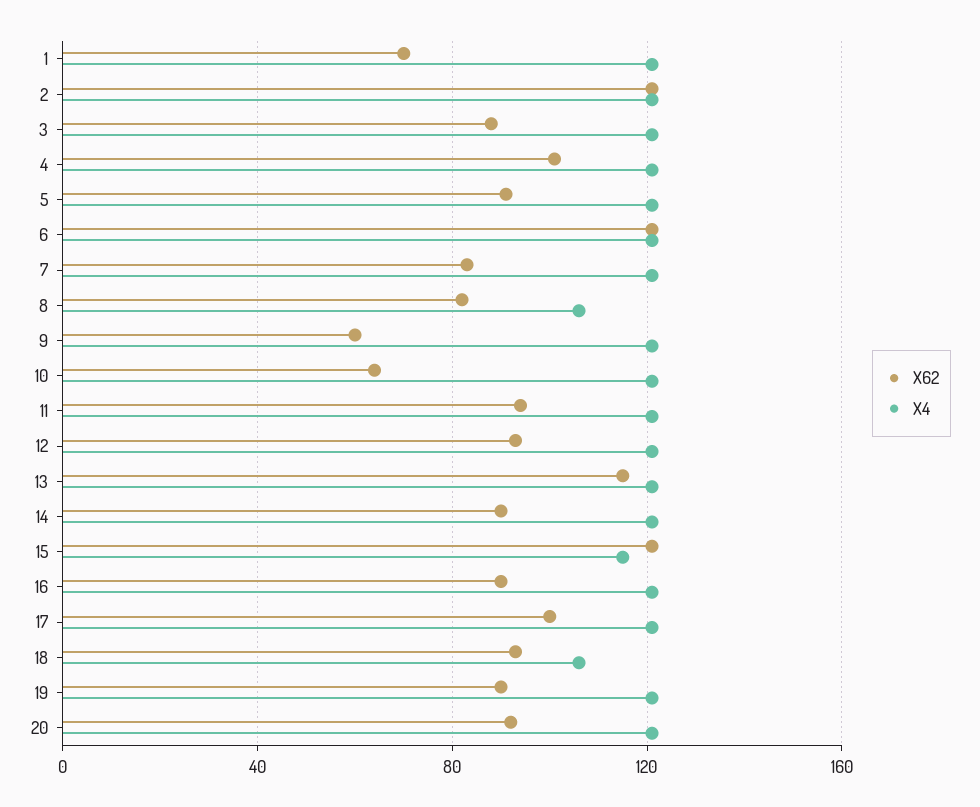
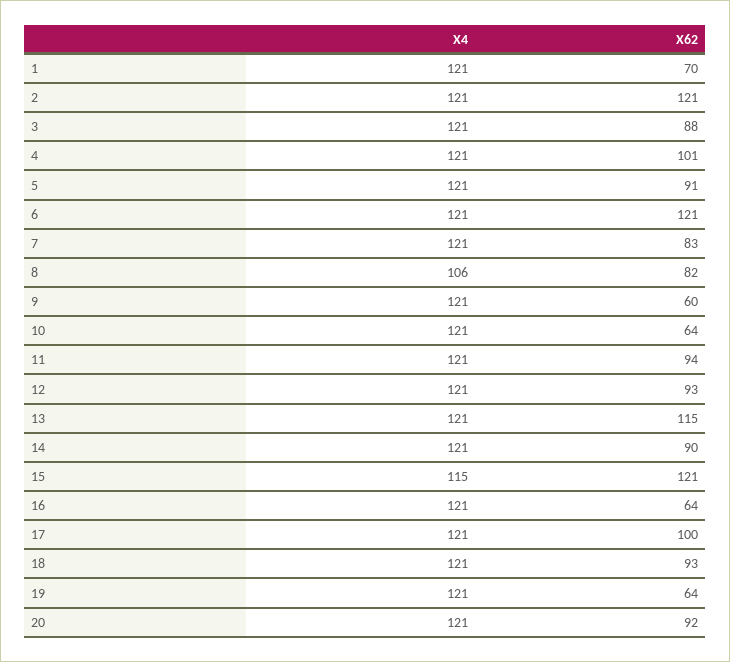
  {
    "X62": {
      "1": 70,
      "2": 121,
      "3": 88,
      "4": 101,
      "5": 91,
      "6": 121,
      "7": 83,
      "8": 82,
      "9": 60,
      "10": 64,
      "11": 94,
      "12": 93,
      "13": 115,
      "14": 90,
      "15": 121,
-     "16": 90,
+     "16": 64,
      "17": 100,
      "18": 93,
-     "19": 90,
+     "19": 64,
      "20": 92
    },
    "X4": {
      "1": 121,
      "2": 121,
      "3": 121,
      "4": 121,
      "5": 121,
      "6": 121,
      "7": 121,
      "8": 106,
      "9": 121,
      "10": 121,
      "11": 121,
      "12": 121,
      "13": 121,
      "14": 121,
      "15": 115,
      "16": 121,
      "17": 121,
-     "18": 105,
+     "18": 121,
      "19": 121,
      "20": 121
    }
  }

